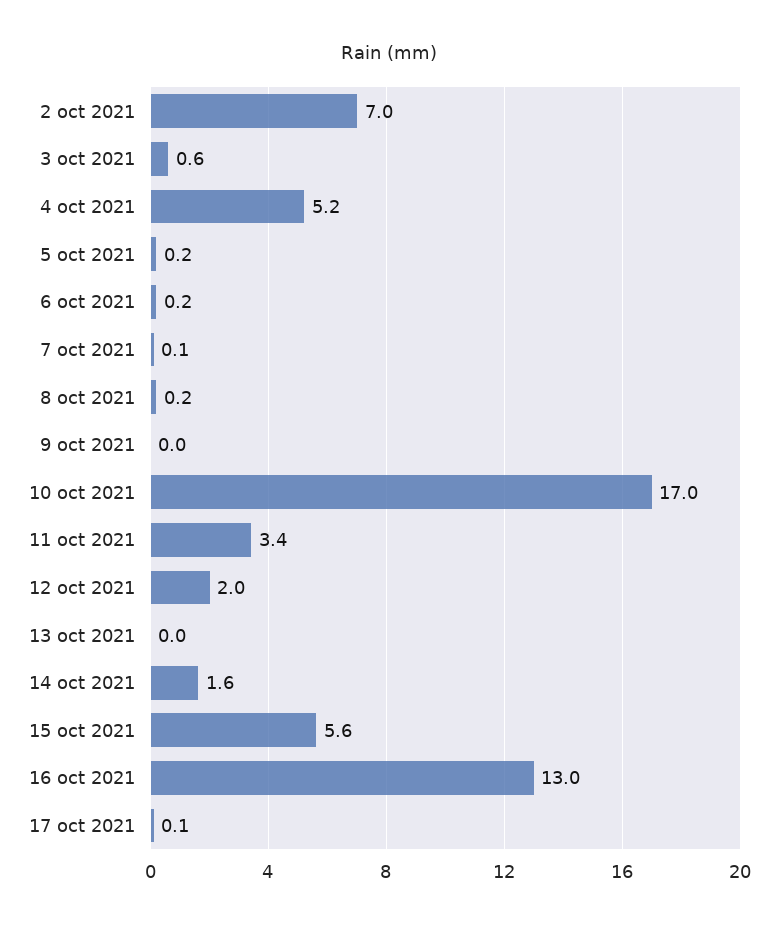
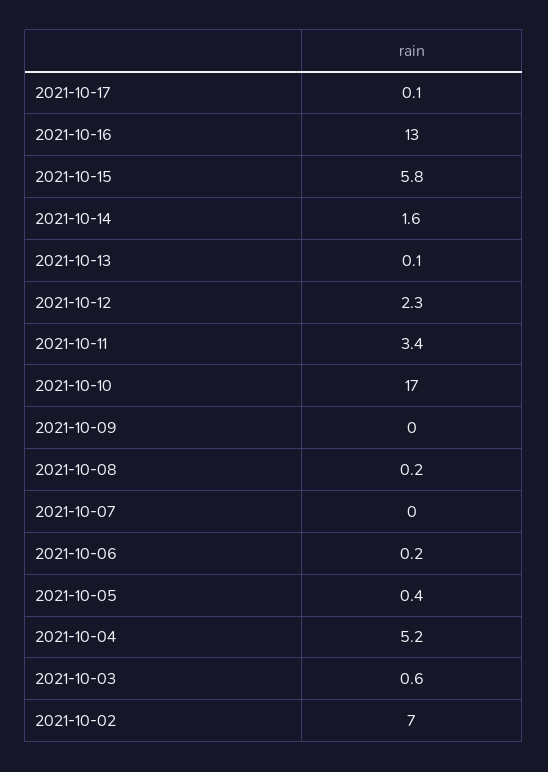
  {
    "2 oct 2021": 7,
    "3 oct 2021": 0.6,
    "4 oct 2021": 5.2,
-   "5 oct 2021": 0.2,
+   "5 oct 2021": 0.4,
    "6 oct 2021": 0.2,
-   "7 oct 2021": 0.1,
+   "7 oct 2021": 0,
    "8 oct 2021": 0.2,
    "9 oct 2021": 0,
    "10 oct 2021": 17,
    "11 oct 2021": 3.4,
-   "12 oct 2021": 2,
+   "12 oct 2021": 2.3,
-   "13 oct 2021": 0,
+   "13 oct 2021": 0.1,
    "14 oct 2021": 1.6,
-   "15 oct 2021": 5.6,
+   "15 oct 2021": 5.8,
    "16 oct 2021": 13,
    "17 oct 2021": 0.1
  }

